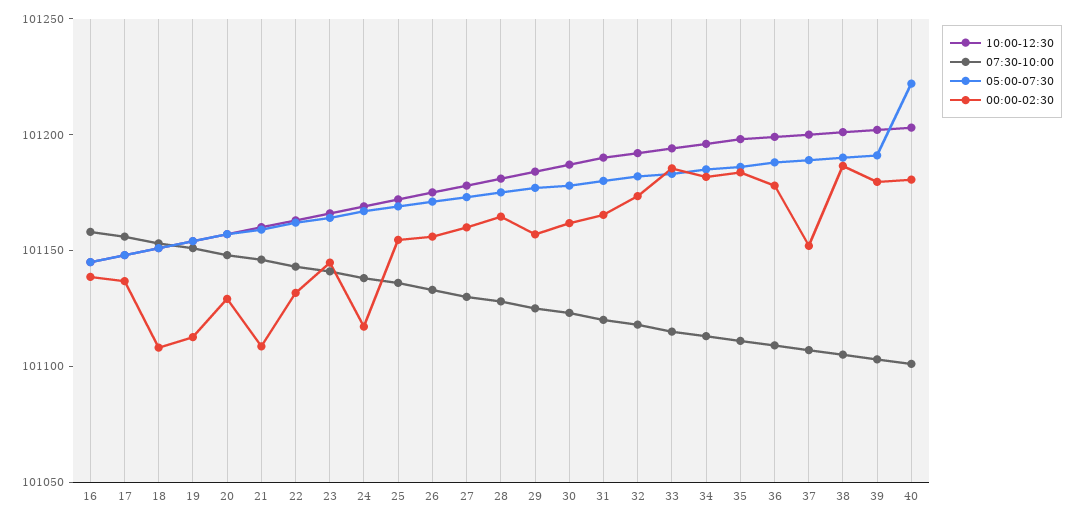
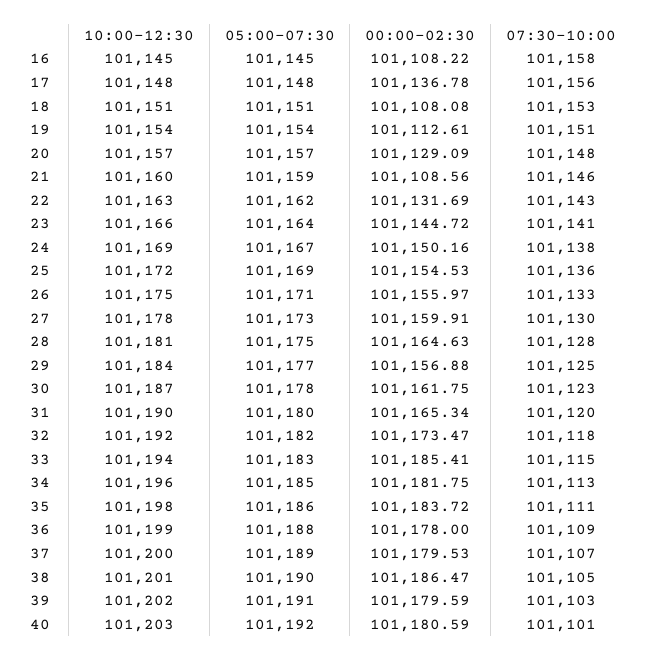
  {
    "10:00-12:30": {
      "16": 101145,
      "17": 101148,
      "18": 101151,
      "19": 101154,
      "20": 101157,
      "21": 101160,
      "22": 101163,
      "23": 101166,
      "24": 101169,
      "25": 101172,
      "26": 101175,
      "27": 101178,
      "28": 101181,
      "29": 101184,
      "30": 101187,
      "31": 101190,
      "32": 101192,
      "33": 101194,
      "34": 101196,
      "35": 101198,
      "36": 101199,
      "37": 101200,
      "38": 101201,
      "39": 101202,
      "40": 101203
    },
    "07:30-10:00": {
      "16": 101158,
      "17": 101156,
      "18": 101153,
      "19": 101151,
      "20": 101148,
      "21": 101146,
      "22": 101143,
      "23": 101141,
      "24": 101138,
      "25": 101136,
      "26": 101133,
      "27": 101130,
      "28": 101128,
      "29": 101125,
      "30": 101123,
      "31": 101120,
      "32": 101118,
      "33": 101115,
      "34": 101113,
      "35": 101111,
      "36": 101109,
      "37": 101107,
      "38": 101105,
      "39": 101103,
      "40": 101101
    },
    "05:00-07:30": {
      "16": 101145,
      "17": 101148,
      "18": 101151,
      "19": 101154,
      "20": 101157,
      "21": 101159,
      "22": 101162,
      "23": 101164,
      "24": 101167,
      "25": 101169,
      "26": 101171,
      "27": 101173,
      "28": 101175,
      "29": 101177,
      "30": 101178,
      "31": 101180,
      "32": 101182,
      "33": 101183,
      "34": 101185,
      "35": 101186,
      "36": 101188,
      "37": 101189,
      "38": 101190,
      "39": 101191,
-     "40": 101220
+     "40": 101192
    },
    "00:00-02:30": {
-     "16": 101140,
+     "16": 101108.22,
      "17": 101136.78,
      "18": 101108.08,
      "19": 101112.61,
      "20": 101129.09,
      "21": 101108.56,
      "22": 101131.69,
      "23": 101144.72,
-     "24": 101120,
+     "24": 101150.16,
      "25": 101154.53,
      "26": 101155.97,
      "27": 101159.91,
      "28": 101164.63,
      "29": 101156.88,
      "30": 101161.75,
      "31": 101165.34,
      "32": 101173.47,
      "33": 101185.41,
      "34": 101181.75,
      "35": 101183.72,
      "36": 101178,
-     "37": 101150,
+     "37": 101179.53,
      "38": 101186.47,
      "39": 101179.59,
      "40": 101180.59
    }
  }

